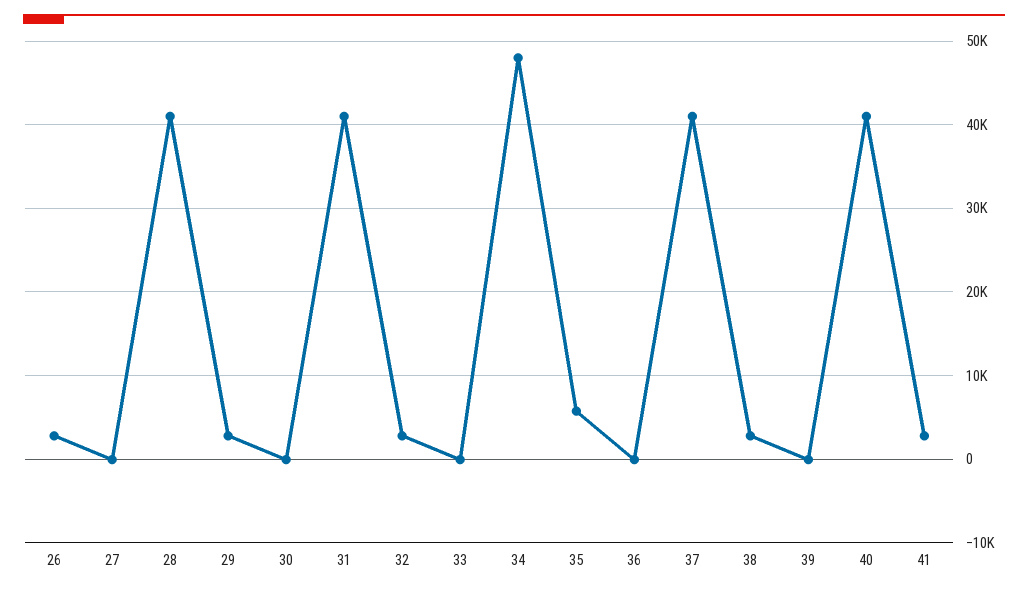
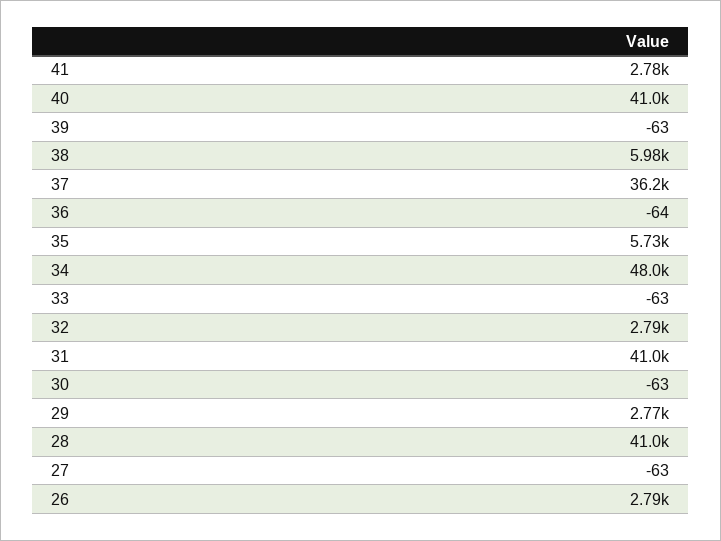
  {
    "26": 2790,
    "27": -63,
    "28": 41000,
    "29": 2770,
    "30": -63,
    "31": 41000,
    "32": 2790,
    "33": -63,
    "34": 48000,
    "35": 5730,
    "36": -64,
-   "37": 41000,
+   "37": 36200,
-   "38": 3000,
+   "38": 5980,
    "39": -63,
    "40": 41000,
    "41": 2780
  }

